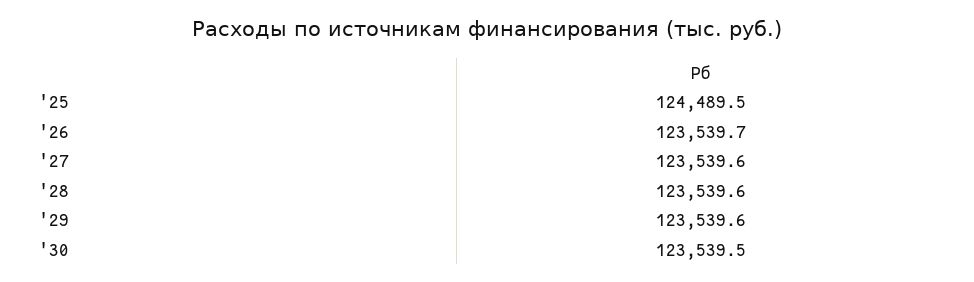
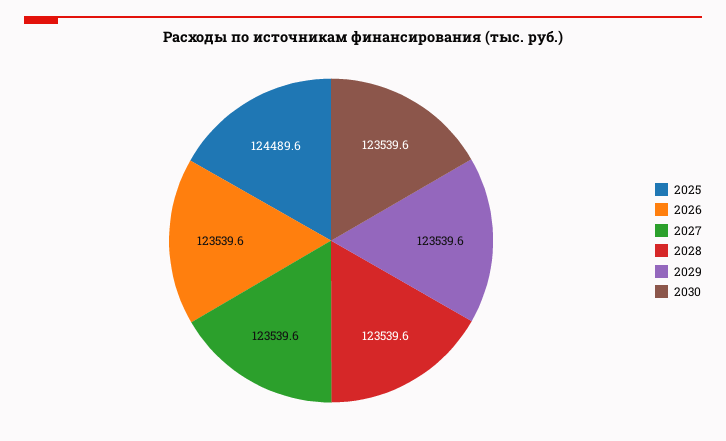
  {
-   "'25": 124489.5,
+   "'25": 124489.6,
-   "'26": 123539.7,
+   "'26": 123539.6,
    "'27": 123539.6,
    "'28": 123539.6,
    "'29": 123539.6,
-   "'30": 123539.5
+   "'30": 123539.6
  }

